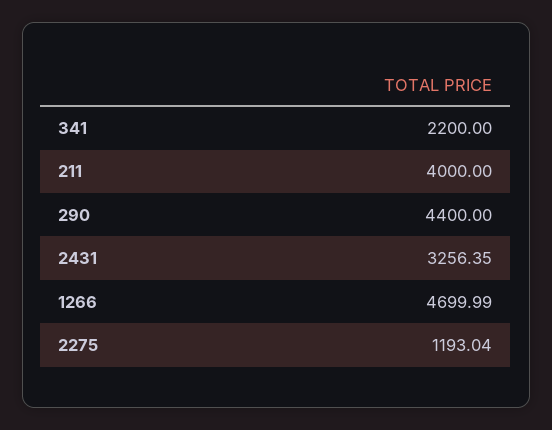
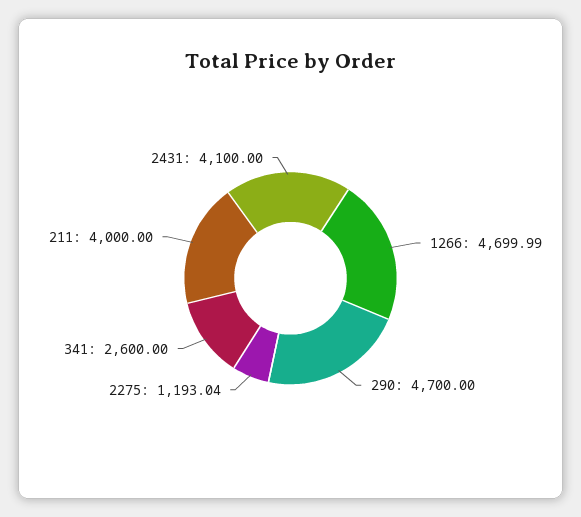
  {
-   "341": 2200,
+   "341": 2600,
    "211": 4000,
-   "290": 4400,
+   "290": 4700,
-   "2431": 3256.35,
+   "2431": 4100,
    "1266": 4699.99,
    "2275": 1193.04
  }

